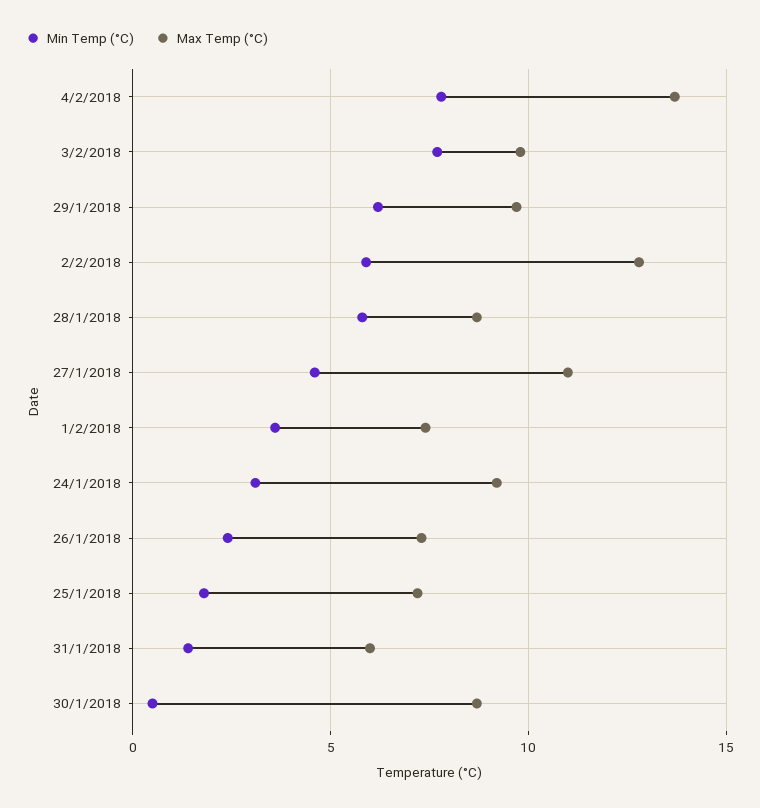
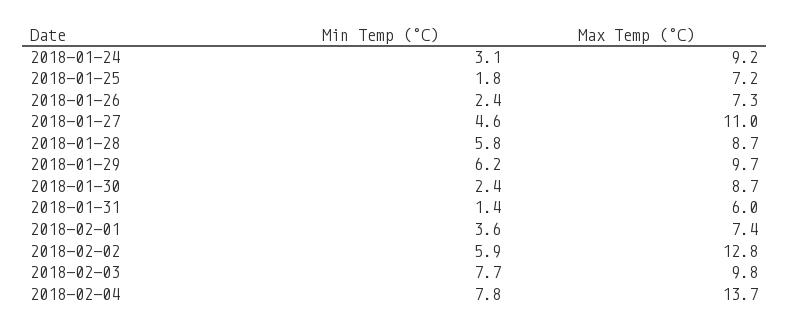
  {
    "Min Temp (°C)": {
      "4/2/2018": 7.8,
      "3/2/2018": 7.7,
      "29/1/2018": 6.2,
      "2/2/2018": 5.9,
      "28/1/2018": 5.8,
      "27/1/2018": 4.6,
      "1/2/2018": 3.6,
      "24/1/2018": 3.1,
      "26/1/2018": 2.4,
      "25/1/2018": 1.8,
      "31/1/2018": 1.4,
-     "30/1/2018": 0.5
+     "30/1/2018": 2.4
    },
    "Max Temp (°C)": {
      "4/2/2018": 13.7,
      "3/2/2018": 9.8,
      "29/1/2018": 9.7,
      "2/2/2018": 12.8,
      "28/1/2018": 8.7,
      "27/1/2018": 11,
      "1/2/2018": 7.4,
      "24/1/2018": 9.2,
      "26/1/2018": 7.3,
      "25/1/2018": 7.2,
      "31/1/2018": 6,
      "30/1/2018": 8.7
    }
  }

